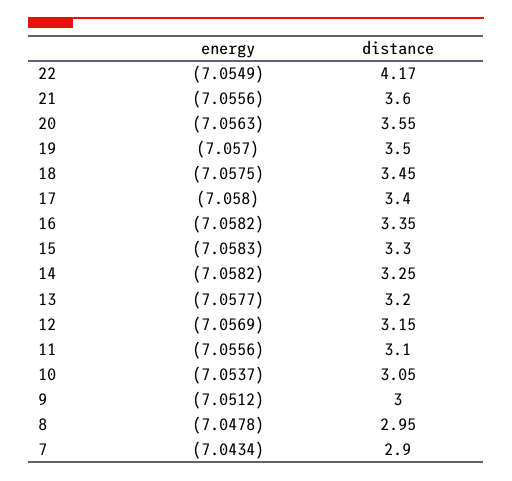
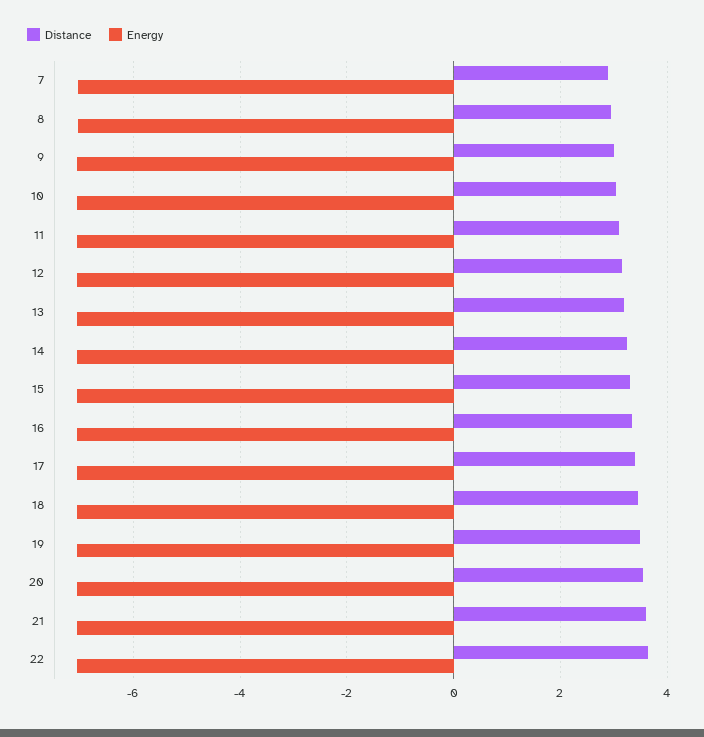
  {
    "energy": {
      "22": -7.0549,
      "21": -7.0556,
      "20": -7.0563,
      "19": -7.057,
      "18": -7.0575,
      "17": -7.058,
      "16": -7.0582,
      "15": -7.0583,
      "14": -7.0582,
      "13": -7.0577,
      "12": -7.0569,
      "11": -7.0556,
      "10": -7.0537,
      "9": -7.0512,
      "8": -7.0478,
      "7": -7.0434
    },
    "distance": {
-     "22": 4.17,
+     "22": 3.6,
      "21": 3.6,
      "20": 3.55,
      "19": 3.5,
      "18": 3.45,
      "17": 3.4,
      "16": 3.35,
      "15": 3.3,
      "14": 3.25,
      "13": 3.2,
      "12": 3.15,
      "11": 3.1,
      "10": 3.05,
      "9": 3,
      "8": 2.95,
      "7": 2.9
    }
  }

